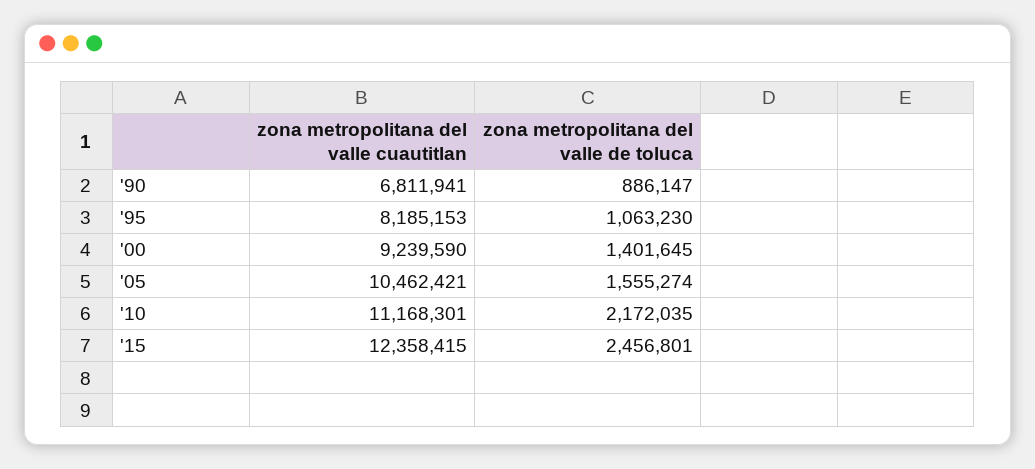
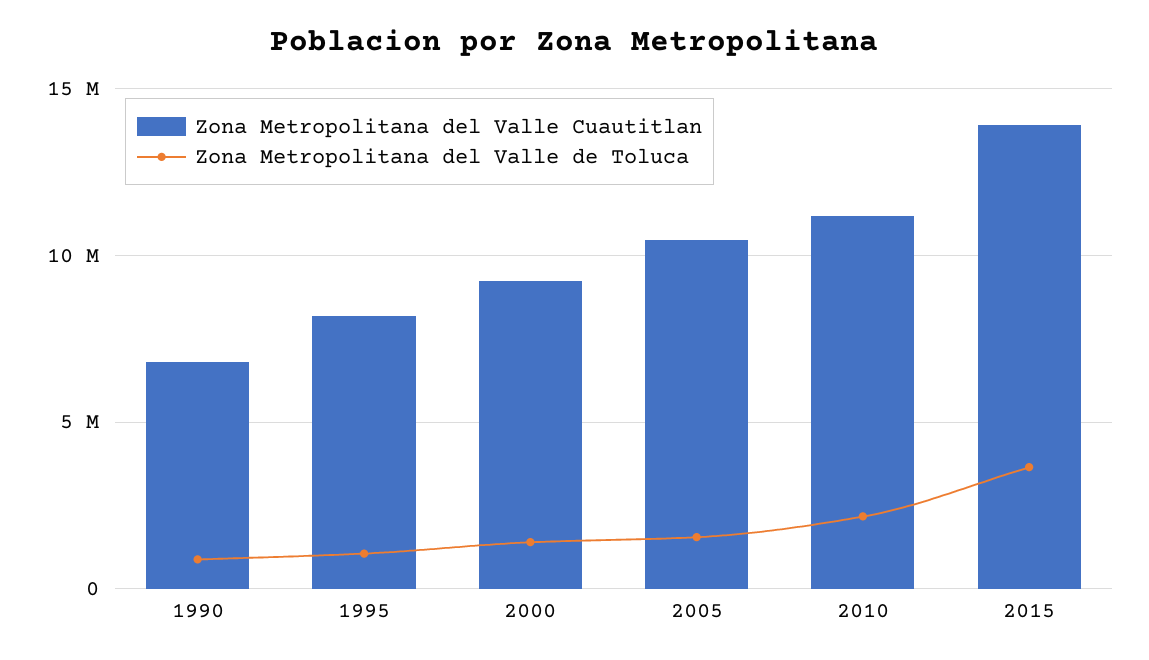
  {
    "zona metropolitana del valle cuautitlan": {
      "'90": 6811941,
      "'95": 8185153,
      "'00": 9239590,
      "'05": 10462421,
      "'10": 11168301,
-     "'15": 12358415
+     "'15": 14000000
    },
    "zona metropolitana del valle de toluca": {
      "'90": 886147,
      "'95": 1063230,
      "'00": 1401645,
      "'05": 1555274,
      "'10": 2172035,
-     "'15": 2456801
+     "'15": 3500000
    }
  }

